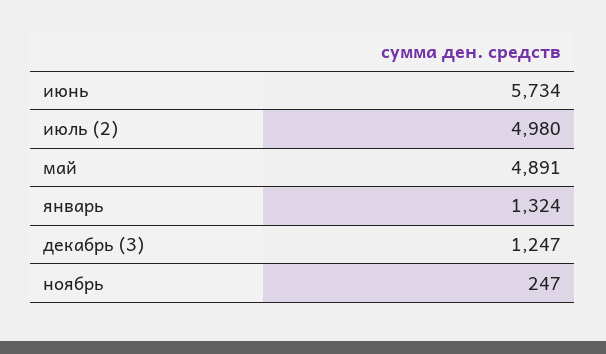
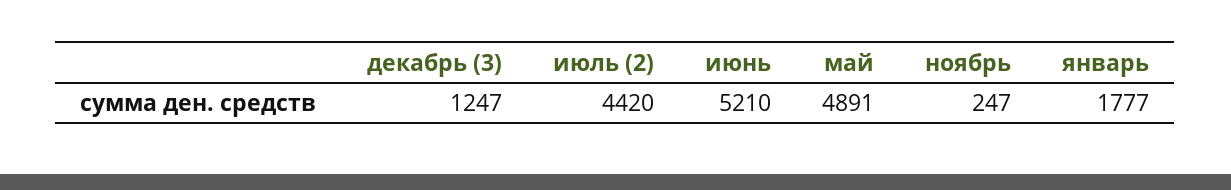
  {
-   "июнь": 5734,
+   "июнь": 5210,
-   "июль (2)": 4980,
+   "июль (2)": 4420,
    "май": 4891,
-   "январь": 1324,
+   "январь": 1777,
    "декабрь (3)": 1247,
    "ноябрь": 247
  }

